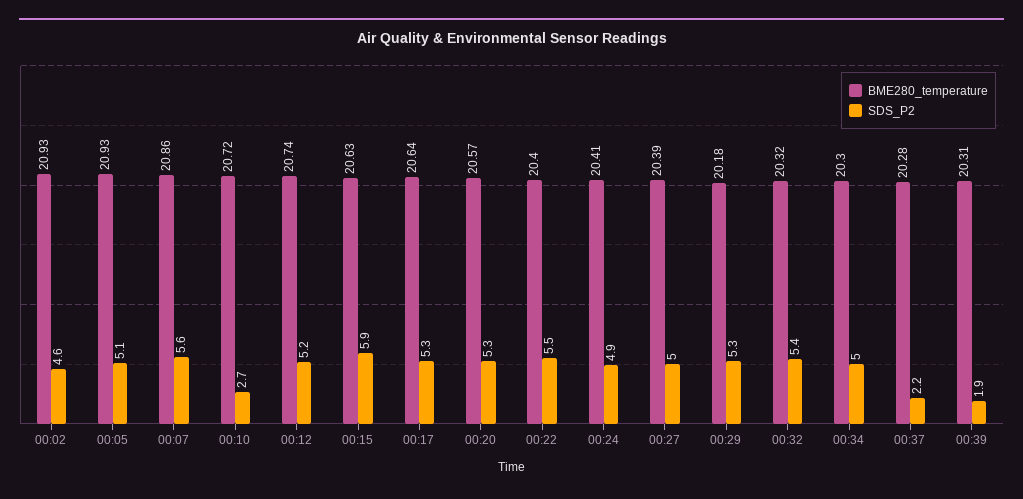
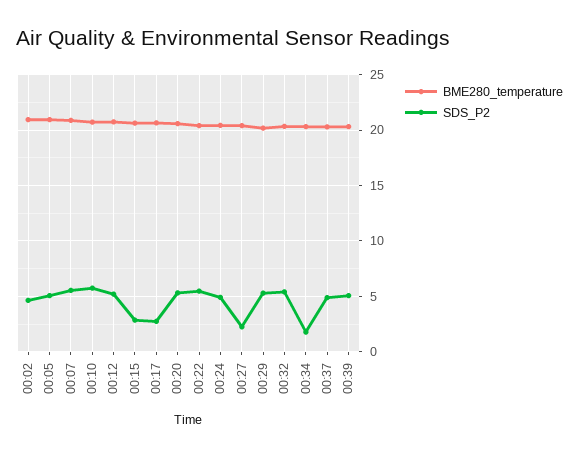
  {
    "BME280_temperature": {
      "00:02": 20.93,
      "00:05": 20.93,
      "00:07": 20.86,
      "00:10": 20.72,
      "00:12": 20.74,
      "00:15": 20.63,
      "00:17": 20.64,
      "00:20": 20.57,
      "00:22": 20.4,
      "00:24": 20.41,
      "00:27": 20.39,
      "00:29": 20.18,
      "00:32": 20.32,
      "00:34": 20.3,
      "00:37": 20.28,
      "00:39": 20.31
    },
    "SDS_P2": {
      "00:02": 4.6,
      "00:05": 5.1,
      "00:07": 5.6,
-     "00:10": 2.7,
+     "00:10": 6,
      "00:12": 5.2,
-     "00:15": 5.9,
+     "00:15": 3,
-     "00:17": 5.3,
+     "00:17": 3,
      "00:20": 5.3,
      "00:22": 5.5,
      "00:24": 4.9,
-     "00:27": 5,
+     "00:27": 2,
      "00:29": 5.3,
      "00:32": 5.4,
-     "00:34": 5,
+     "00:34": 2,
-     "00:37": 2.2,
+     "00:37": 5,
-     "00:39": 1.9
+     "00:39": 5
    }
  }

